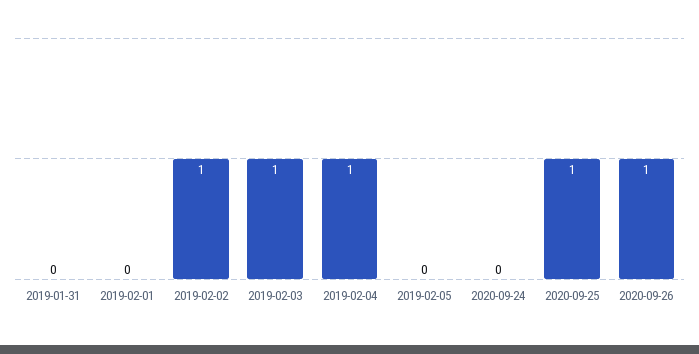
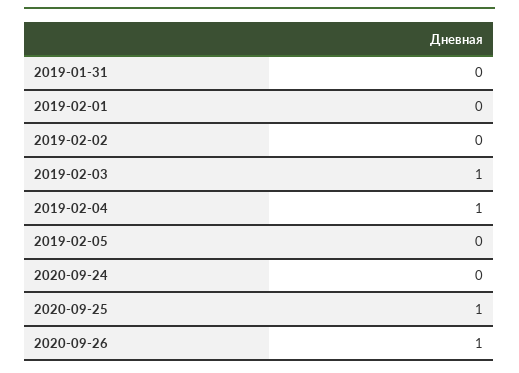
  {
    "2019-01-31": 0,
    "2019-02-01": 0,
-   "2019-02-02": 1,
+   "2019-02-02": 0,
    "2019-02-03": 1,
    "2019-02-04": 1,
    "2019-02-05": 0,
    "2020-09-24": 0,
    "2020-09-25": 1,
    "2020-09-26": 1
  }

